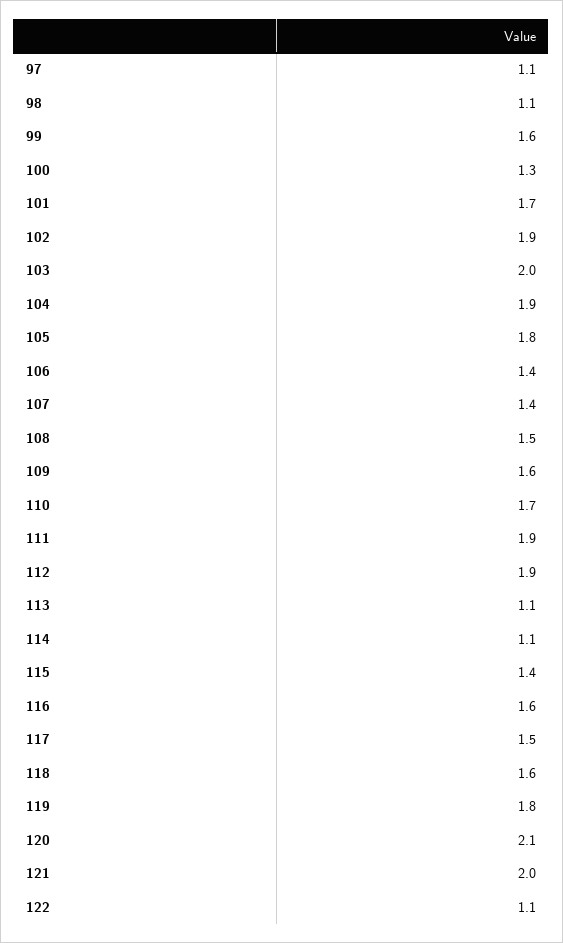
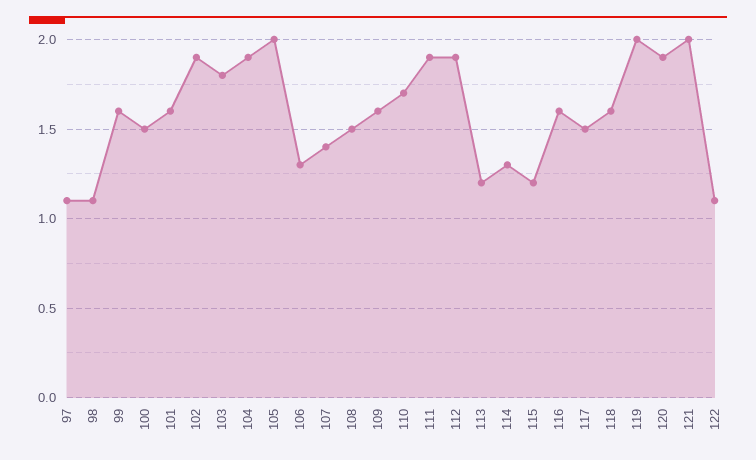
  {
    "97": 1.1,
    "98": 1.1,
    "99": 1.6,
-   "100": 1.3,
+   "100": 1.5,
-   "101": 1.7,
+   "101": 1.6,
    "102": 1.9,
-   "103": 2,
+   "103": 1.8,
    "104": 1.9,
-   "105": 1.8,
+   "105": 2,
-   "106": 1.4,
+   "106": 1.3,
    "107": 1.4,
    "108": 1.5,
    "109": 1.6,
    "110": 1.7,
    "111": 1.9,
    "112": 1.9,
-   "113": 1.1,
+   "113": 1.2,
-   "114": 1.1,
+   "114": 1.3,
-   "115": 1.4,
+   "115": 1.2,
    "116": 1.6,
    "117": 1.5,
    "118": 1.6,
-   "119": 1.8,
+   "119": 2,
-   "120": 2.1,
+   "120": 1.9,
    "121": 2,
    "122": 1.1
  }

